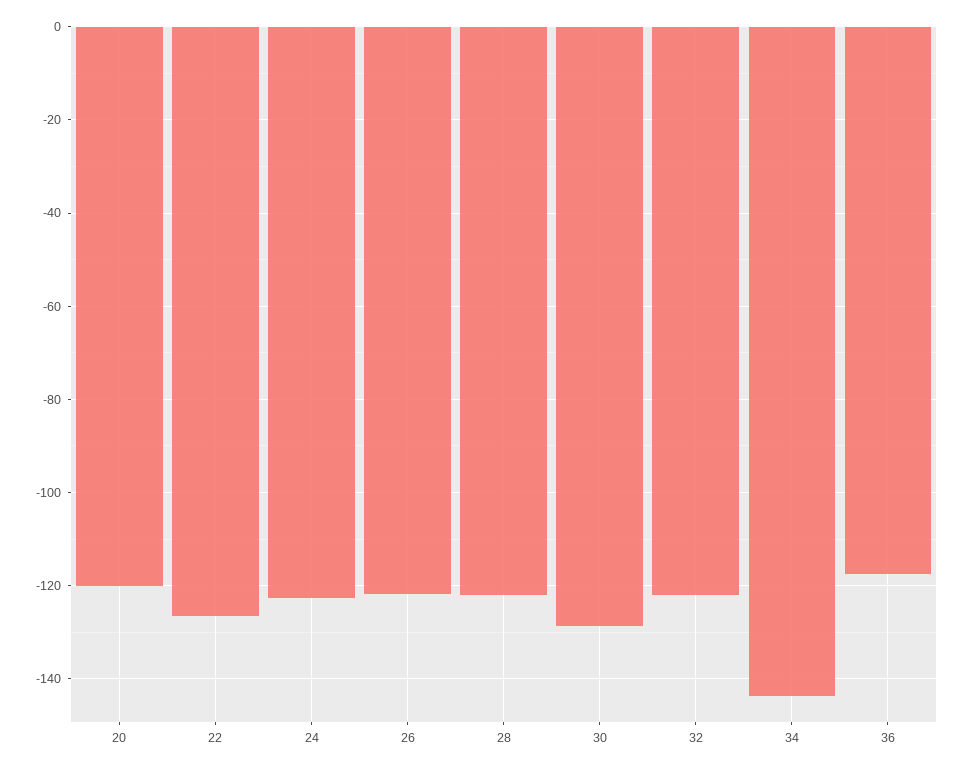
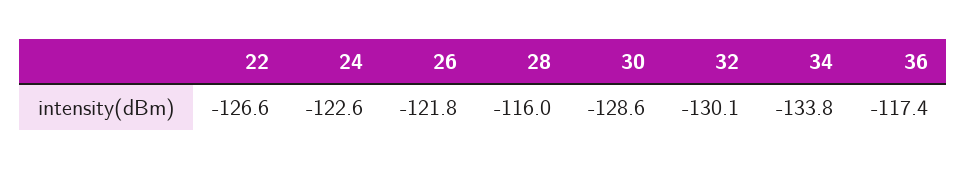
  {
-   "20": -120,
    "22": -126.6,
    "24": -122.6,
    "26": -121.8,
-   "28": -122,
+   "28": -116,
    "30": -128.6,
-   "32": -122,
+   "32": -130.1,
-   "34": -144,
+   "34": -133.8,
    "36": -117.4
  }

